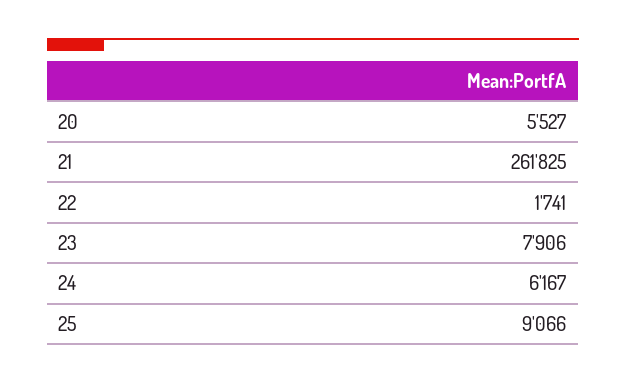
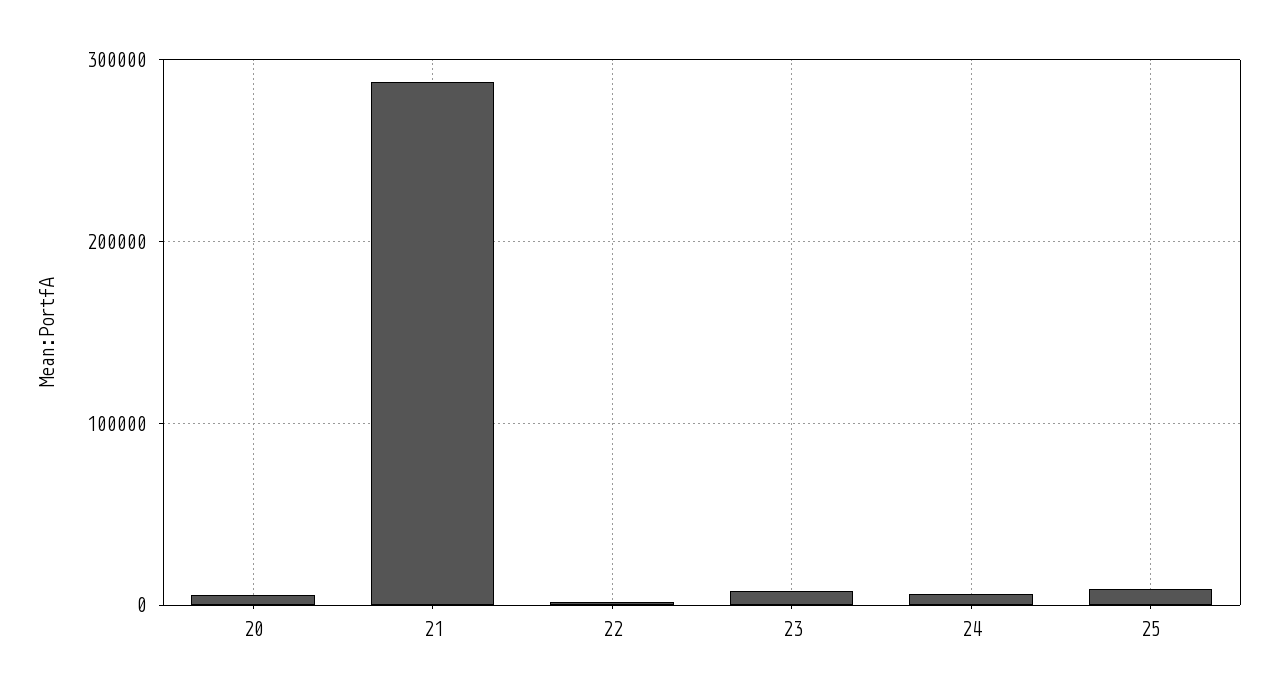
  {
    "20": 5527,
-   "21": 261825,
+   "21": 290000,
    "22": 1741,
    "23": 7906,
    "24": 6167,
    "25": 9066
  }

